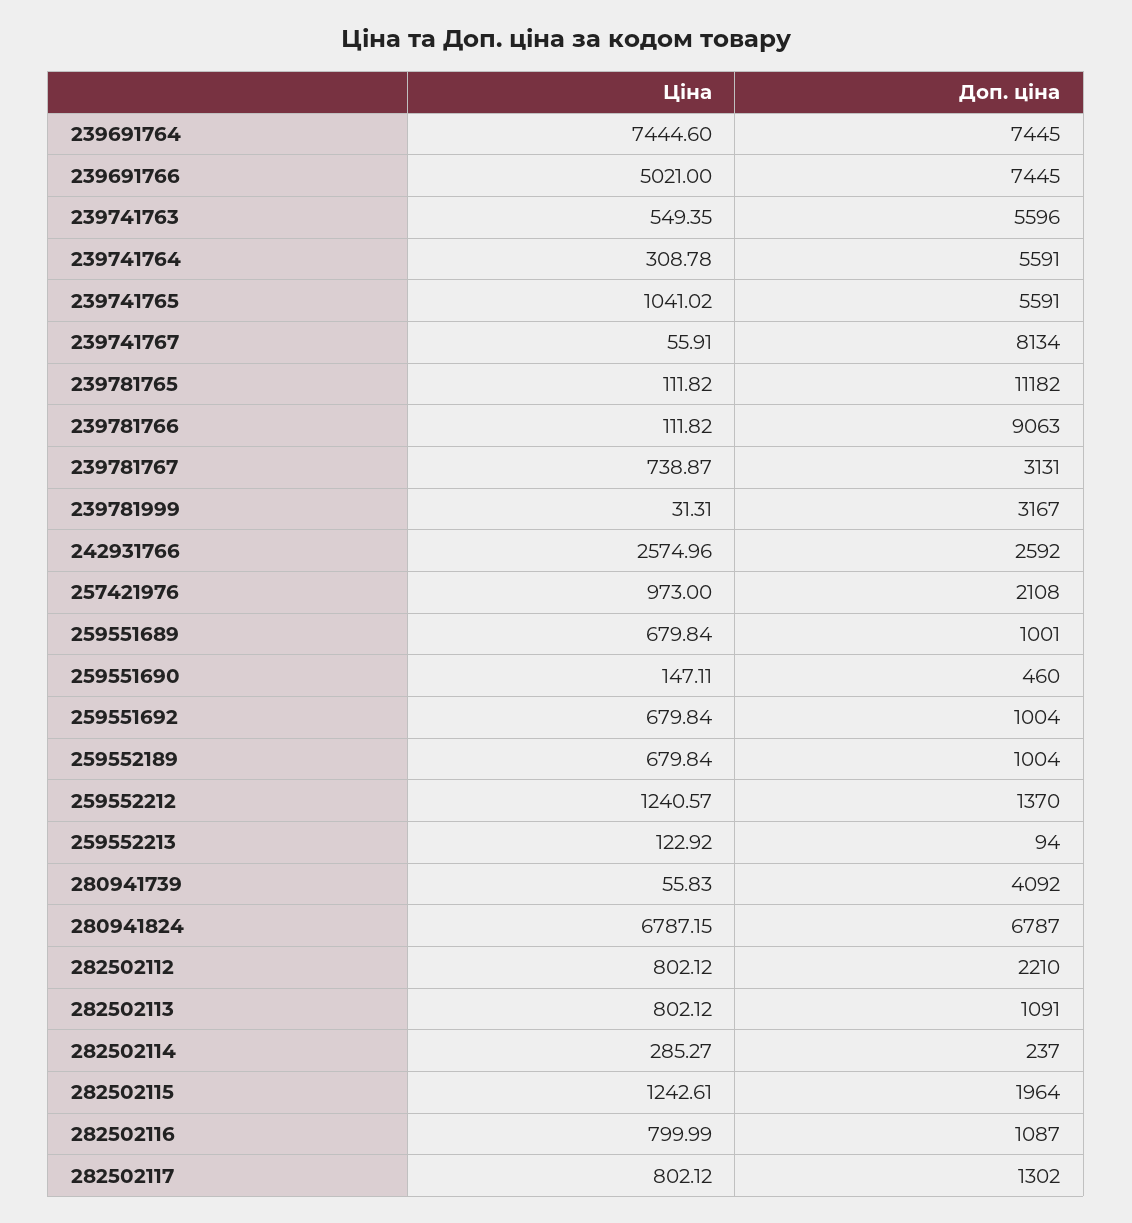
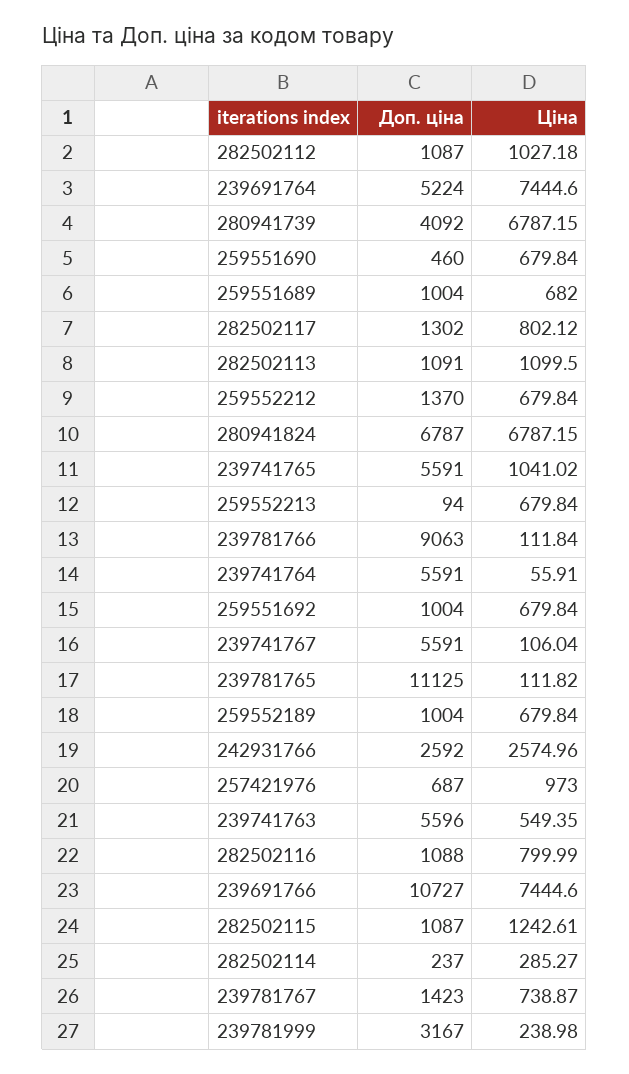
  {
    "Ціна": {
      "239691764": 7444.6,
-     "239691766": 5021,
+     "239691766": 7444.6,
      "239741763": 549.35,
-     "239741764": 308.78,
+     "239741764": 55.91,
      "239741765": 1041.02,
-     "239741767": 55.91,
+     "239741767": 106.04,
      "239781765": 111.82,
-     "239781766": 111.82,
+     "239781766": 111.84,
      "239781767": 738.87,
-     "239781999": 31.31,
+     "239781999": 238.98,
      "242931766": 2574.96,
      "257421976": 973,
-     "259551689": 679.84,
+     "259551689": 682,
-     "259551690": 147.11,
+     "259551690": 679.84,
      "259551692": 679.84,
      "259552189": 679.84,
-     "259552212": 1240.57,
+     "259552212": 679.84,
-     "259552213": 122.92,
+     "259552213": 679.84,
-     "280941739": 55.83,
+     "280941739": 6787.15,
      "280941824": 6787.15,
-     "282502112": 802.12,
+     "282502112": 1027.18,
-     "282502113": 802.12,
+     "282502113": 1099.5,
      "282502114": 285.27,
      "282502115": 1242.61,
      "282502116": 799.99,
      "282502117": 802.12
    },
    "Доп. ціна": {
-     "239691764": 7445,
+     "239691764": 5224,
-     "239691766": 7445,
+     "239691766": 10727,
      "239741763": 5596,
      "239741764": 5591,
      "239741765": 5591,
-     "239741767": 8134,
+     "239741767": 5591,
-     "239781765": 11182,
+     "239781765": 11125,
      "239781766": 9063,
-     "239781767": 3131,
+     "239781767": 1423,
      "239781999": 3167,
      "242931766": 2592,
-     "257421976": 2108,
+     "257421976": 687,
-     "259551689": 1001,
+     "259551689": 1004,
      "259551690": 460,
      "259551692": 1004,
      "259552189": 1004,
      "259552212": 1370,
      "259552213": 94,
      "280941739": 4092,
      "280941824": 6787,
-     "282502112": 2210,
+     "282502112": 1087,
      "282502113": 1091,
      "282502114": 237,
-     "282502115": 1964,
+     "282502115": 1087,
-     "282502116": 1087,
+     "282502116": 1088,
      "282502117": 1302
    }
  }

